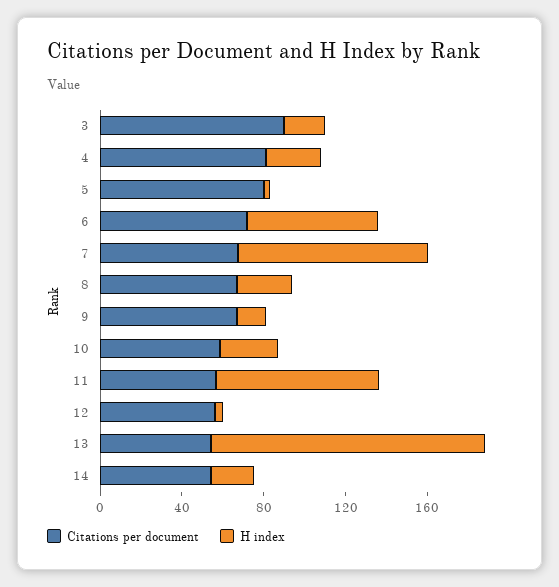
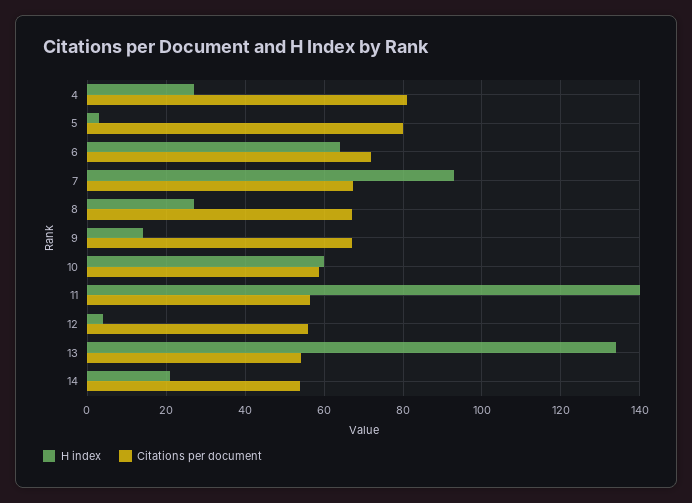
  {
    "Citations per document": {
-     "3": 90,
      "4": 82,
      "5": 80,
      "6": 72,
      "7": 68,
      "8": 68,
      "9": 68,
      "10": 58,
      "11": 56,
      "12": 56,
      "13": 54,
      "14": 54
    },
    "H index": {
-     "3": 20,
      "4": 28,
      "5": 4,
      "6": 64,
      "7": 94,
      "8": 28,
      "9": 14,
-     "10": 30,
+     "10": 60,
-     "11": 80,
+     "11": 140,
      "12": 4,
      "13": 134,
      "14": 22
    }
  }

